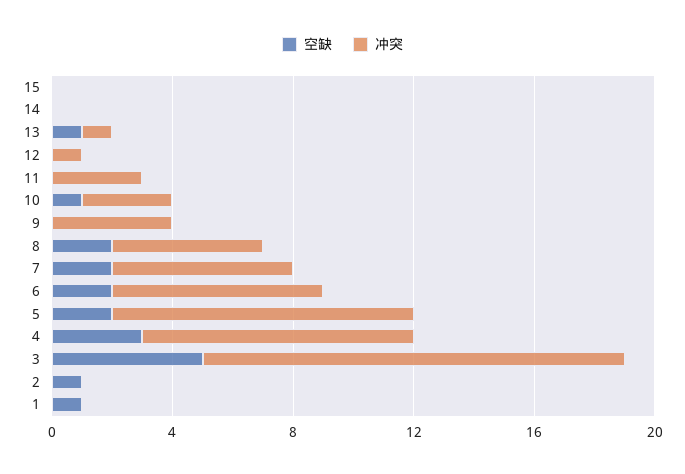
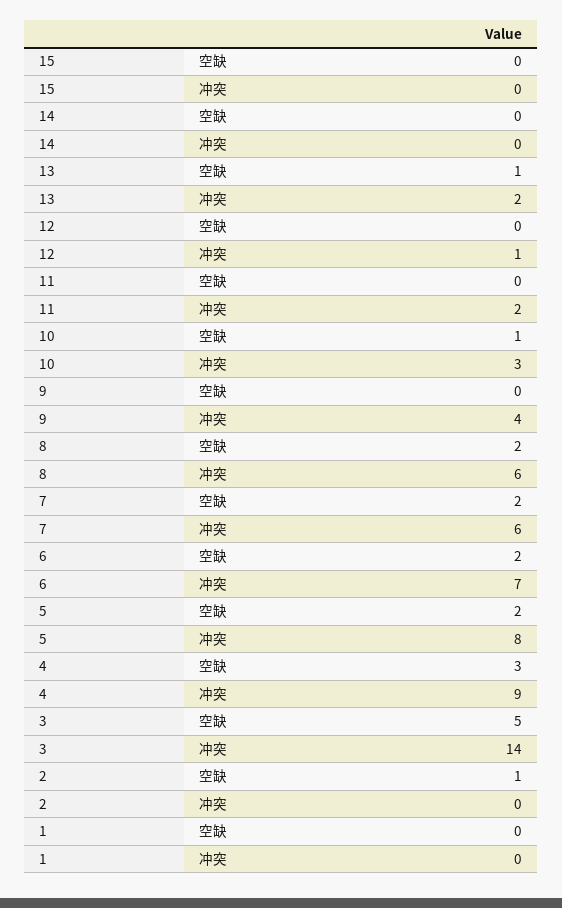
  {
    "空缺": {
      "15": 0,
      "14": 0,
      "13": 1,
      "12": 0,
      "11": 0,
      "10": 1,
      "9": 0,
      "8": 2,
      "7": 2,
      "6": 2,
      "5": 2,
      "4": 3,
      "3": 5,
      "2": 1,
-     "1": 1
+     "1": 0
    },
    "冲突": {
      "15": 0,
      "14": 0,
-     "13": 1,
+     "13": 2,
      "12": 1,
-     "11": 3,
+     "11": 2,
      "10": 3,
      "9": 4,
-     "8": 5,
+     "8": 6,
      "7": 6,
      "6": 7,
-     "5": 10,
+     "5": 8,
      "4": 9,
      "3": 14,
      "2": 0,
      "1": 0
    }
  }

